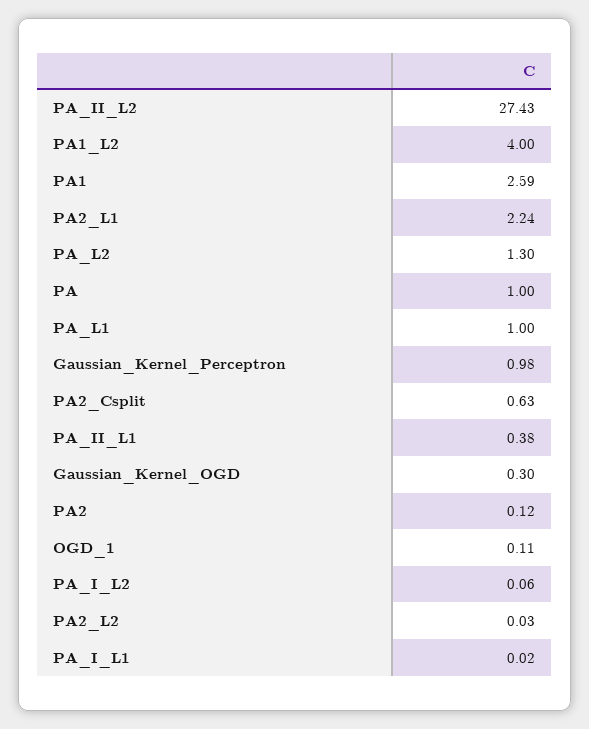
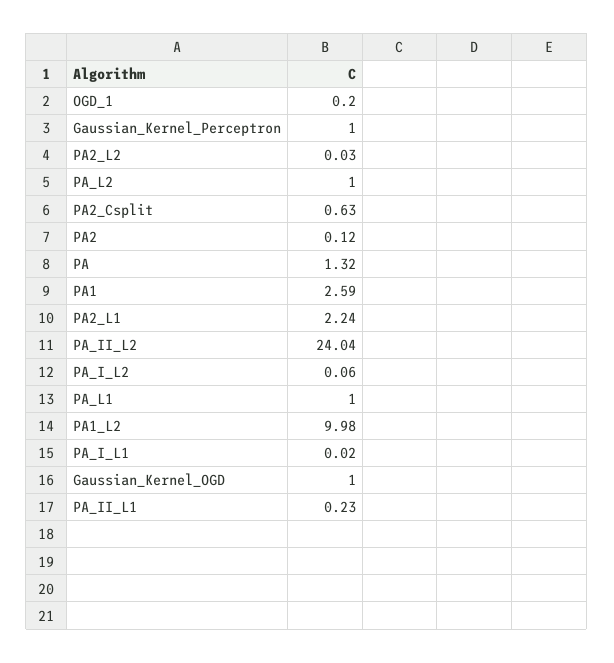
  {
-   "PA_II_L2": 27.43,
+   "PA_II_L2": 24.04,
-   "PA1_L2": 4,
+   "PA1_L2": 9.98,
    "PA1": 2.59,
    "PA2_L1": 2.24,
-   "PA_L2": 1.3,
+   "PA_L2": 1,
-   "PA": 1,
+   "PA": 1.32,
    "PA_L1": 1,
-   "Gaussian_Kernel_Perceptron": 0.98,
+   "Gaussian_Kernel_Perceptron": 1,
    "PA2_Csplit": 0.63,
-   "PA_II_L1": 0.38,
+   "PA_II_L1": 0.23,
-   "Gaussian_Kernel_OGD": 0.3,
+   "Gaussian_Kernel_OGD": 1,
    "PA2": 0.12,
-   "OGD_1": 0.11,
+   "OGD_1": 0.2,
    "PA_I_L2": 0.06,
    "PA2_L2": 0.03,
    "PA_I_L1": 0.02
  }

